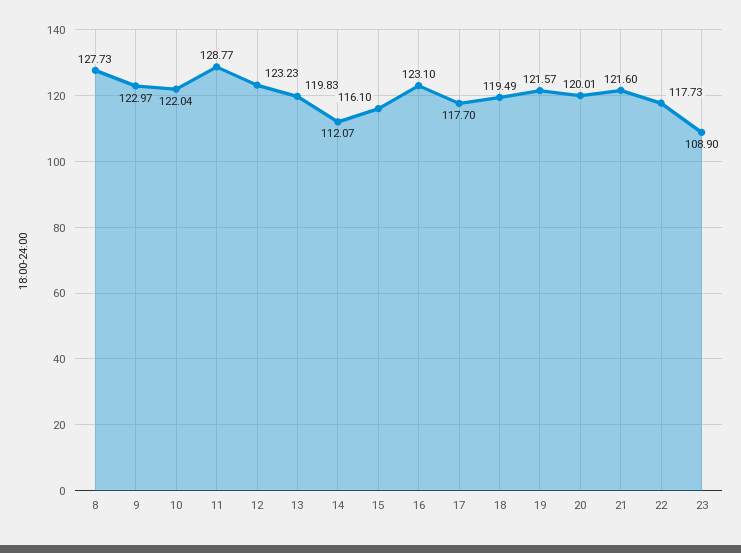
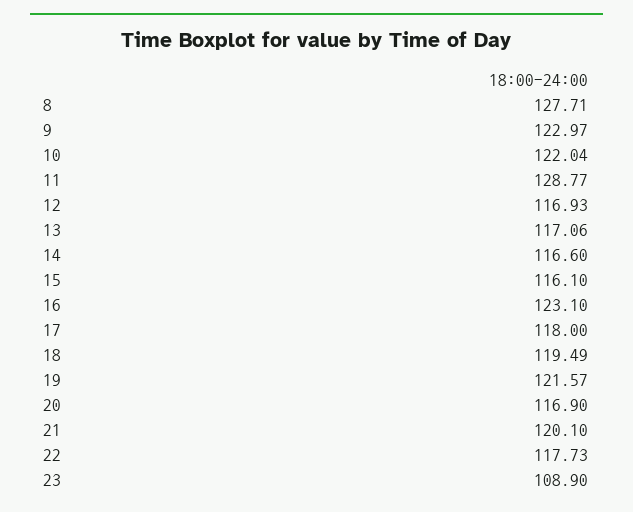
  {
-   "8": 127.73,
+   "8": 127.71,
    "9": 122.97,
    "10": 122.04,
    "11": 128.77,
-   "12": 123.23,
+   "12": 116.93,
-   "13": 119.83,
+   "13": 117.06,
-   "14": 112.07,
+   "14": 116.6,
    "15": 116.1,
    "16": 123.1,
-   "17": 117.7,
+   "17": 118,
    "18": 119.49,
    "19": 121.57,
-   "20": 120.01,
+   "20": 116.9,
-   "21": 121.6,
+   "21": 120.1,
    "22": 117.73,
    "23": 108.9
  }

